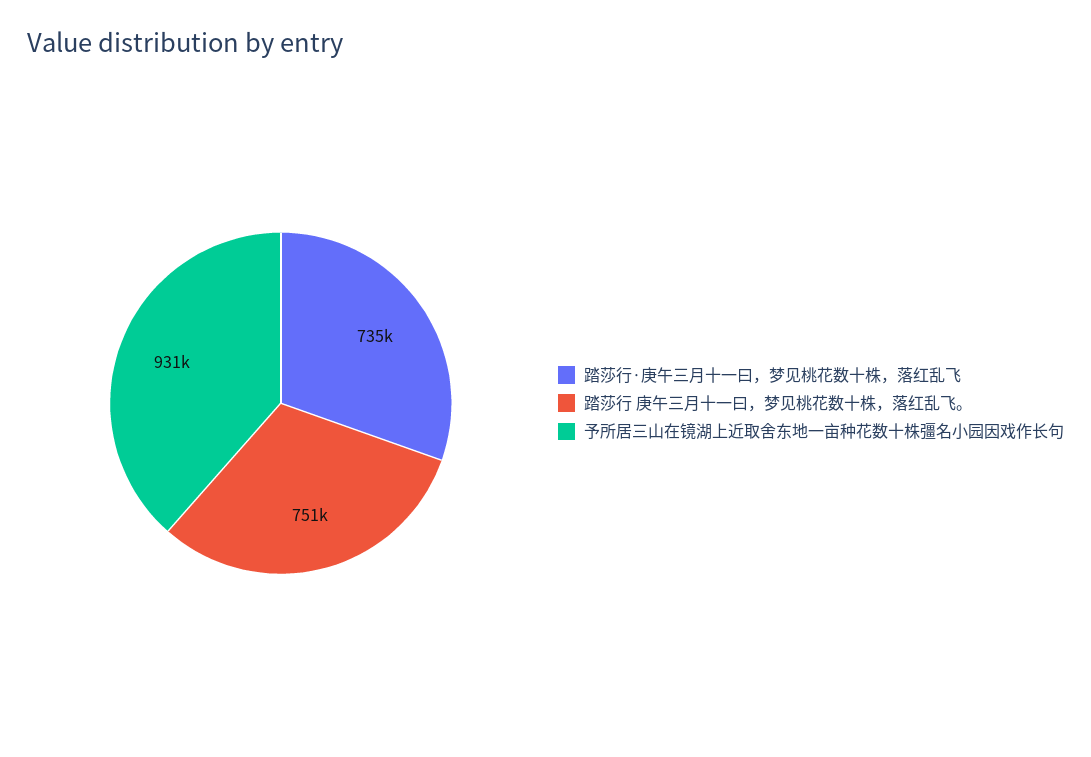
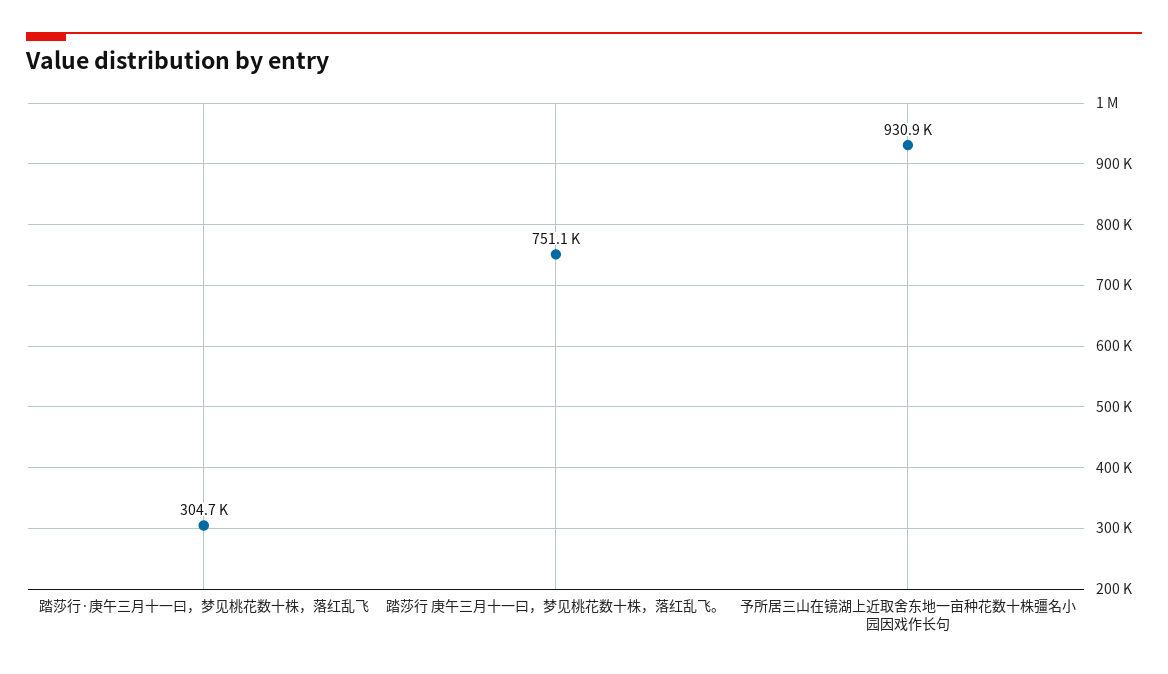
  {
-   "踏莎行·庚午三月十一曰，梦见桃花数十株，落红乱飞": 735000,
+   "踏莎行·庚午三月十一曰，梦见桃花数十株，落红乱飞": 304700,
    "踏莎行 庚午三月十一曰，梦见桃花数十株，落红乱飞。": 751100,
    "予所居三山在镜湖上近取舍东地一亩种花数十株彊名小园因戏作长句": 930900
  }

